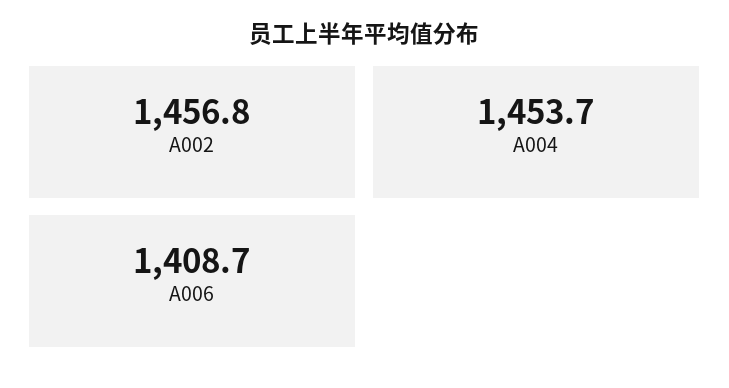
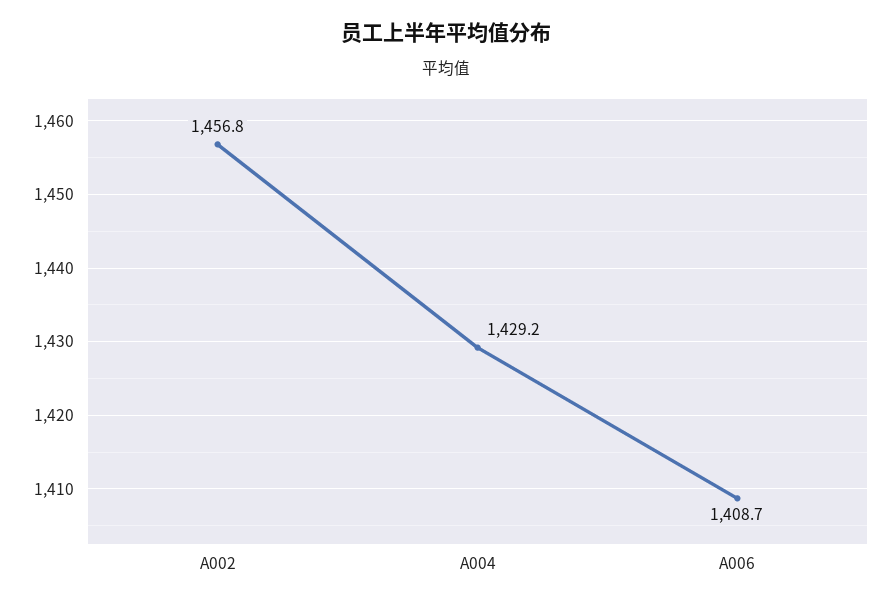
  {
    "A002": 1456.8,
-   "A004": 1453.7,
+   "A004": 1429.2,
    "A006": 1408.7
  }

